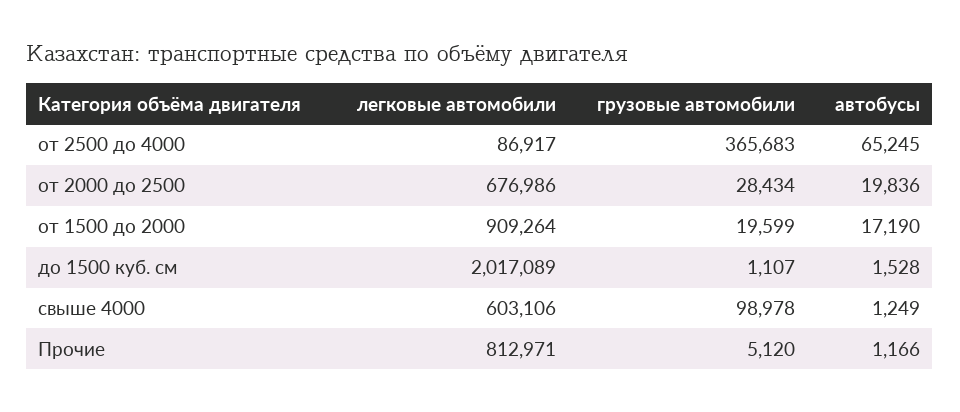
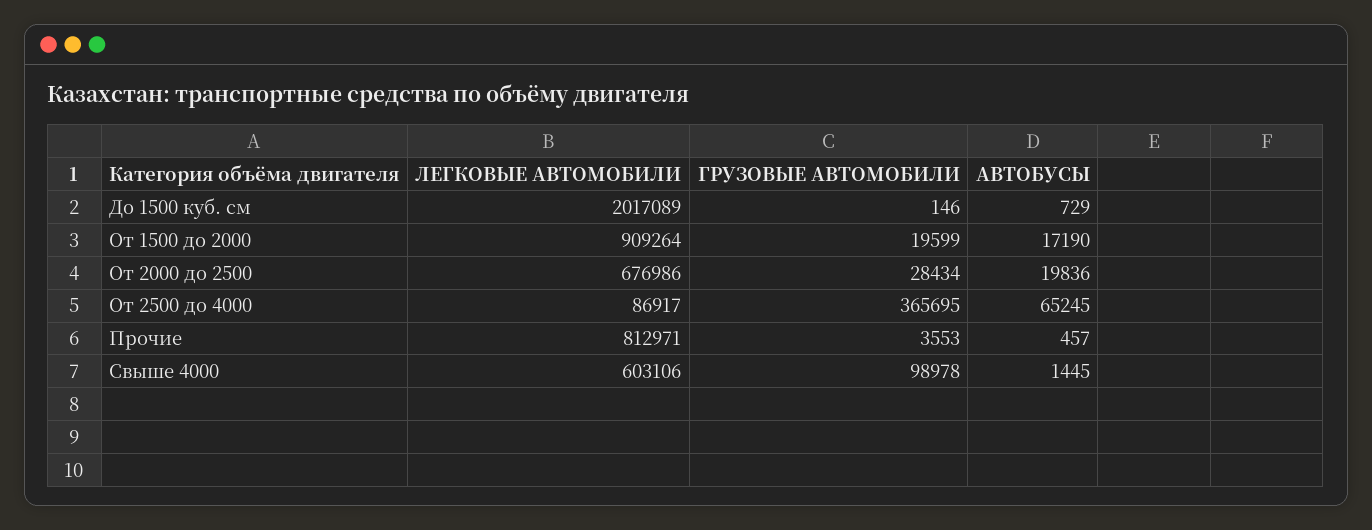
  {
    "легковые автомобили": {
      "от 2500 до 4000": 86917,
      "от 2000 до 2500": 676986,
      "от 1500 до 2000": 909264,
      "до 1500 куб. см": 2017089,
      "свыше 4000": 603106,
      "Прочие": 812971
    },
    "грузовые автомобили": {
-     "от 2500 до 4000": 365683,
+     "от 2500 до 4000": 365695,
      "от 2000 до 2500": 28434,
      "от 1500 до 2000": 19599,
-     "до 1500 куб. см": 1107,
+     "до 1500 куб. см": 146,
      "свыше 4000": 98978,
-     "Прочие": 5120
+     "Прочие": 3553
    },
    "автобусы": {
      "от 2500 до 4000": 65245,
      "от 2000 до 2500": 19836,
      "от 1500 до 2000": 17190,
-     "до 1500 куб. см": 1528,
+     "до 1500 куб. см": 729,
-     "свыше 4000": 1249,
+     "свыше 4000": 1445,
-     "Прочие": 1166
+     "Прочие": 457
    }
  }

